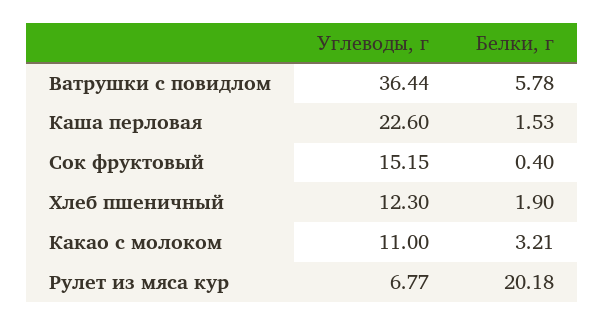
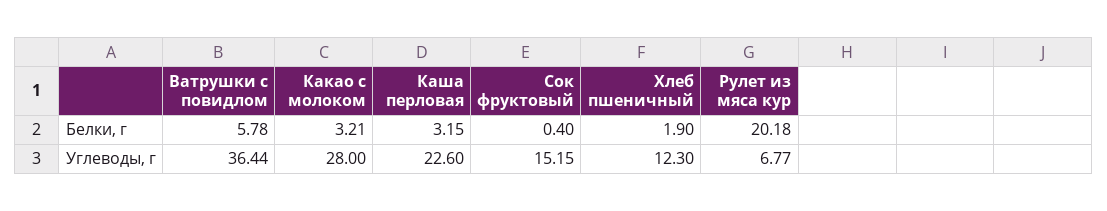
  {
    "Углеводы, г": {
      "Ватрушки с повидлом": 36.44,
      "Каша перловая": 22.6,
      "Сок фруктовый": 15.15,
      "Хлеб пшеничный": 12.3,
-     "Какао с молоком": 11,
+     "Какао с молоком": 28,
      "Рулет из мяса кур": 6.77
    },
    "Белки, г": {
      "Ватрушки с повидлом": 5.78,
-     "Каша перловая": 1.53,
+     "Каша перловая": 3.15,
      "Сок фруктовый": 0.4,
      "Хлеб пшеничный": 1.9,
      "Какао с молоком": 3.21,
      "Рулет из мяса кур": 20.18
    }
  }

